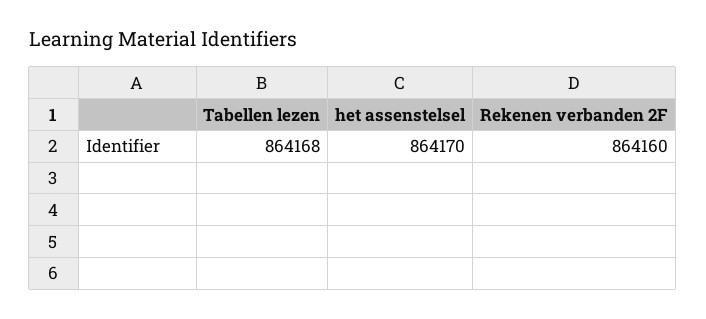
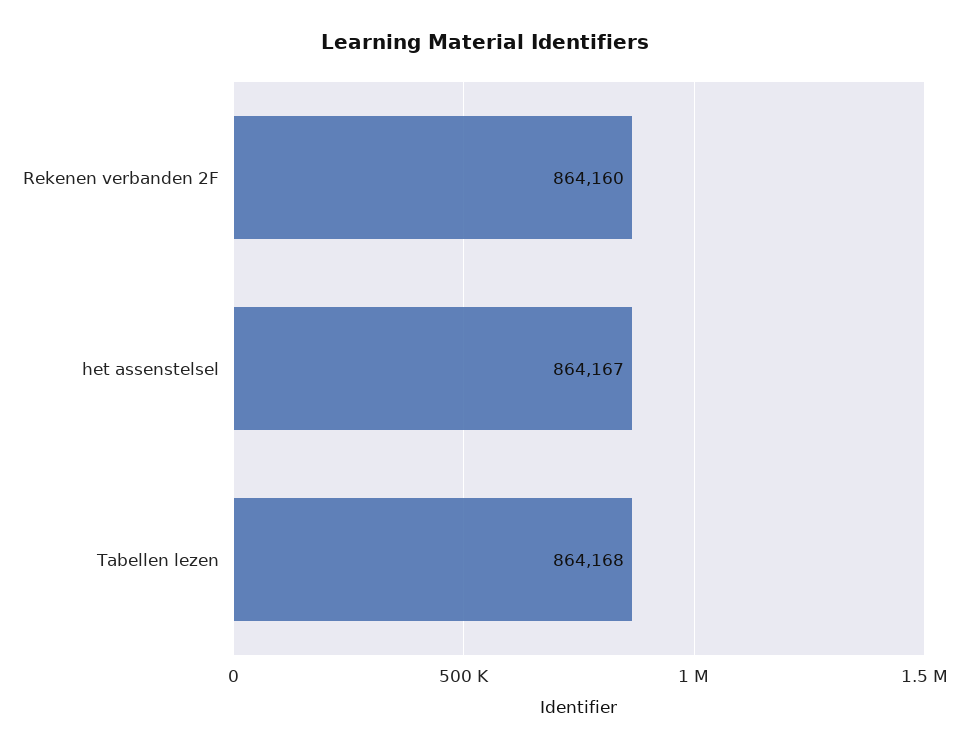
  {
    "Tabellen lezen": 864168,
-   "het assenstelsel": 864170,
+   "het assenstelsel": 864167,
    "Rekenen verbanden 2F": 864160
  }

